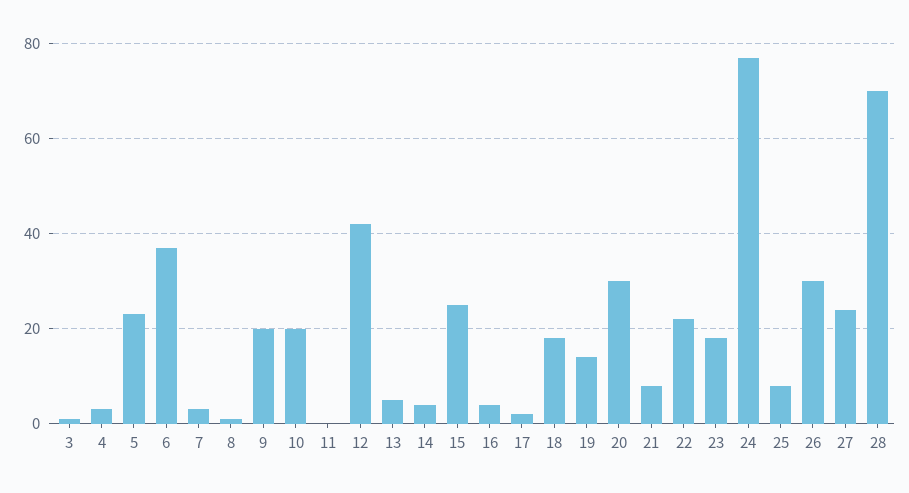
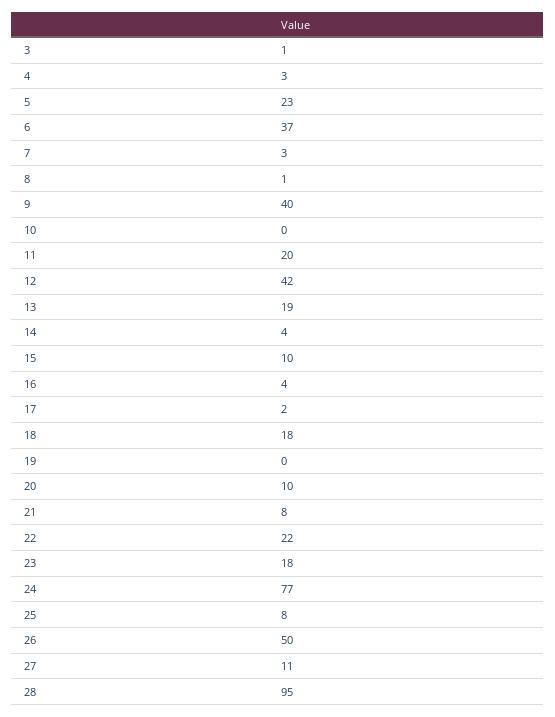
  {
    "3": 1,
    "4": 3,
    "5": 23,
    "6": 37,
    "7": 3,
    "8": 1,
-   "9": 20,
+   "9": 40,
-   "10": 20,
+   "10": 0,
-   "11": 0,
+   "11": 20,
    "12": 42,
-   "13": 5,
+   "13": 19,
    "14": 4,
-   "15": 25,
+   "15": 10,
    "16": 4,
    "17": 2,
    "18": 18,
-   "19": 15,
+   "19": 0,
-   "20": 30,
+   "20": 10,
    "21": 8,
    "22": 22,
    "23": 18,
    "24": 77,
    "25": 8,
-   "26": 30,
+   "26": 50,
-   "27": 25,
+   "27": 11,
-   "28": 70
+   "28": 95
  }

